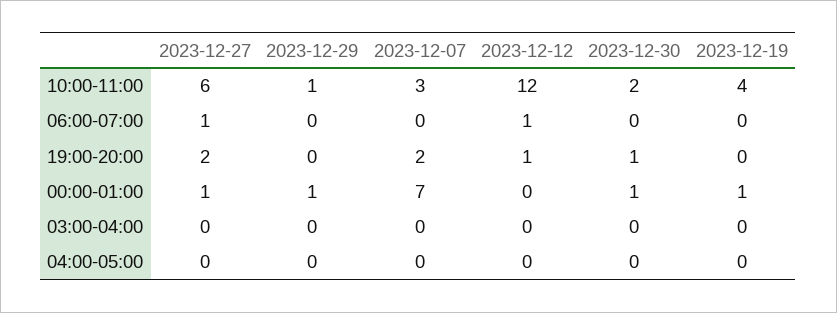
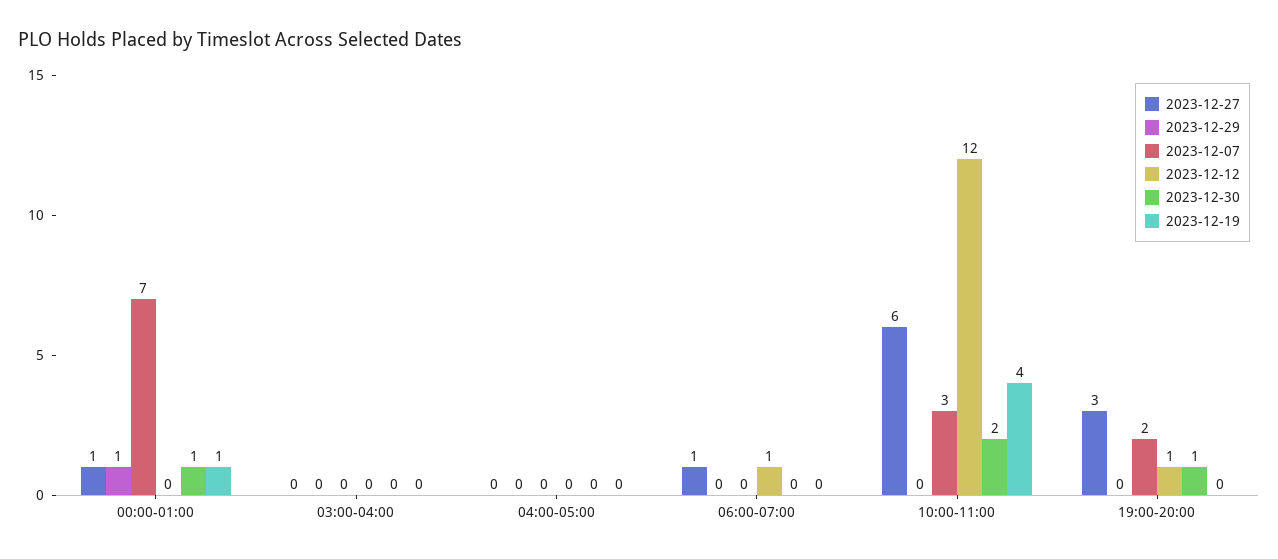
  {
    "2023-12-27": {
      "10:00-11:00": 6,
      "06:00-07:00": 1,
-     "19:00-20:00": 2,
+     "19:00-20:00": 3,
      "00:00-01:00": 1,
      "03:00-04:00": 0,
      "04:00-05:00": 0
    },
    "2023-12-29": {
-     "10:00-11:00": 1,
+     "10:00-11:00": 0,
      "06:00-07:00": 0,
      "19:00-20:00": 0,
      "00:00-01:00": 1,
      "03:00-04:00": 0,
      "04:00-05:00": 0
    },
    "2023-12-07": {
      "10:00-11:00": 3,
      "06:00-07:00": 0,
      "19:00-20:00": 2,
      "00:00-01:00": 7,
      "03:00-04:00": 0,
      "04:00-05:00": 0
    },
    "2023-12-12": {
      "10:00-11:00": 12,
      "06:00-07:00": 1,
      "19:00-20:00": 1,
      "00:00-01:00": 0,
      "03:00-04:00": 0,
      "04:00-05:00": 0
    },
    "2023-12-30": {
      "10:00-11:00": 2,
      "06:00-07:00": 0,
      "19:00-20:00": 1,
      "00:00-01:00": 1,
      "03:00-04:00": 0,
      "04:00-05:00": 0
    },
    "2023-12-19": {
      "10:00-11:00": 4,
      "06:00-07:00": 0,
      "19:00-20:00": 0,
      "00:00-01:00": 1,
      "03:00-04:00": 0,
      "04:00-05:00": 0
    }
  }

